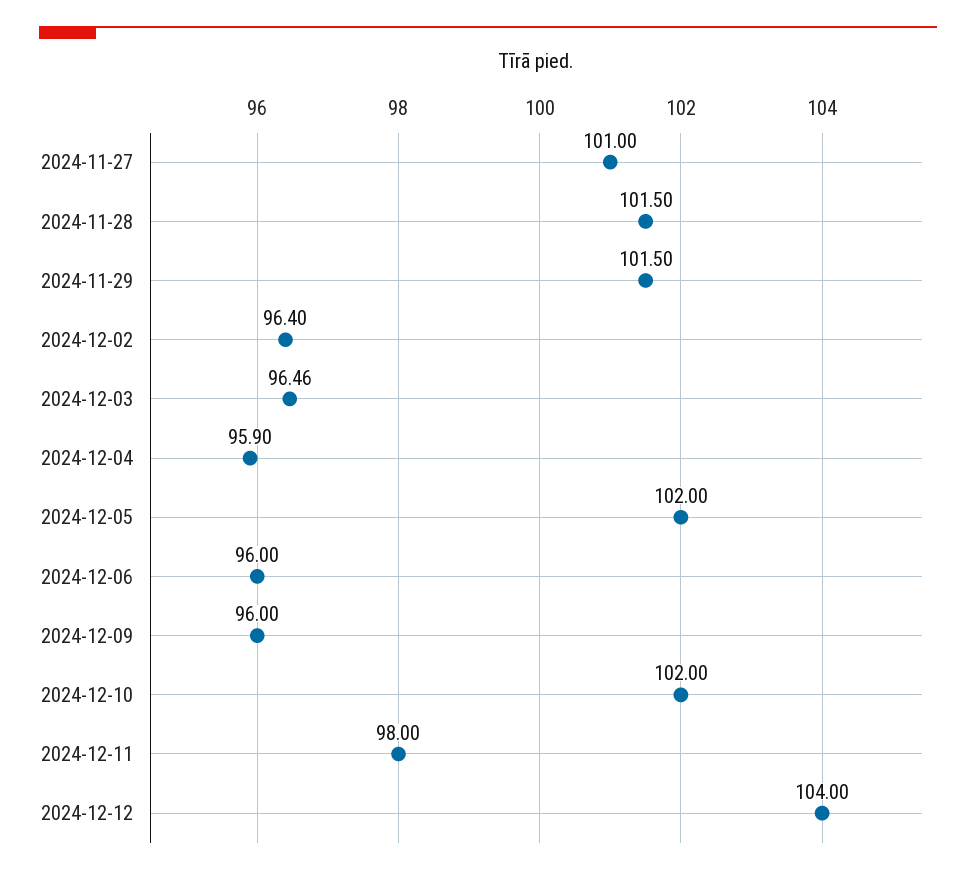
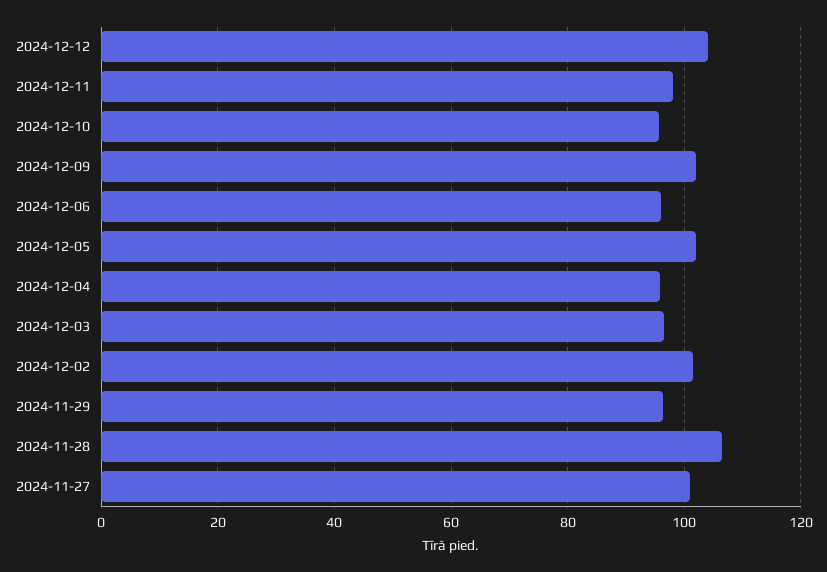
  {
    "2024-11-27": 101,
-   "2024-11-28": 101.5,
+   "2024-11-28": 106,
-   "2024-11-29": 101.5,
+   "2024-11-29": 96,
-   "2024-12-02": 96.4,
+   "2024-12-02": 102,
    "2024-12-03": 96.46,
    "2024-12-04": 95.9,
    "2024-12-05": 102,
    "2024-12-06": 96,
-   "2024-12-09": 96,
+   "2024-12-09": 102,
-   "2024-12-10": 102,
+   "2024-12-10": 96,
    "2024-12-11": 98,
    "2024-12-12": 104
  }

